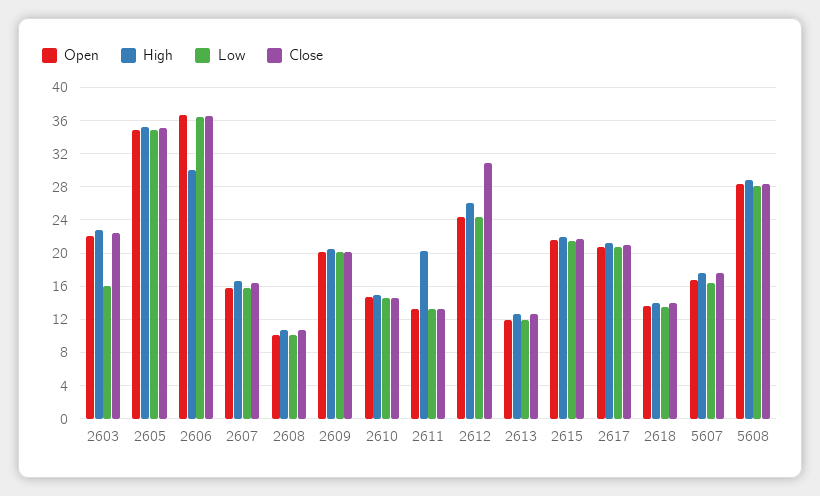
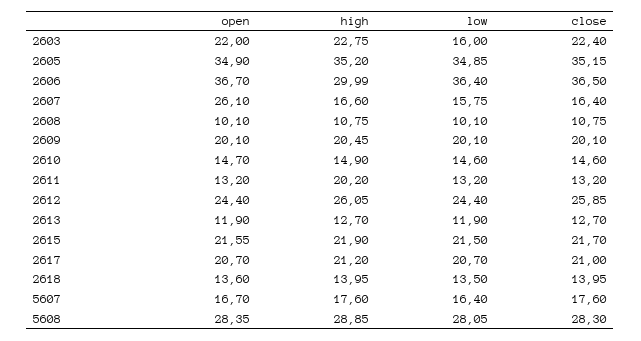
  {
    "Open": {
      "2603": 22,
      "2605": 34.9,
      "2606": 36.7,
-     "2607": 16,
+     "2607": 26.1,
      "2608": 10.1,
      "2609": 20.1,
      "2610": 14.7,
      "2611": 13.2,
      "2612": 24.4,
      "2613": 11.9,
      "2615": 21.55,
      "2617": 20.7,
      "2618": 13.6,
      "5607": 16.7,
      "5608": 28.35
    },
    "High": {
      "2603": 22.75,
      "2605": 35.2,
      "2606": 29.99,
      "2607": 16.6,
      "2608": 10.75,
      "2609": 20.45,
      "2610": 14.9,
      "2611": 20.2,
      "2612": 26.05,
      "2613": 12.7,
      "2615": 21.9,
      "2617": 21.2,
      "2618": 13.95,
      "5607": 17.6,
      "5608": 28.85
    },
    "Low": {
      "2603": 16,
      "2605": 34.85,
      "2606": 36.4,
      "2607": 15.75,
      "2608": 10.1,
      "2609": 20.1,
      "2610": 14.6,
      "2611": 13.2,
      "2612": 24.4,
      "2613": 11.9,
      "2615": 21.5,
      "2617": 20.7,
      "2618": 13.5,
      "5607": 16.4,
      "5608": 28.05
    },
    "Close": {
      "2603": 22.4,
      "2605": 35.15,
      "2606": 36.5,
      "2607": 16.4,
      "2608": 10.75,
      "2609": 20.1,
      "2610": 14.6,
      "2611": 13.2,
-     "2612": 31,
+     "2612": 25.85,
      "2613": 12.7,
      "2615": 21.7,
      "2617": 21,
      "2618": 13.95,
      "5607": 17.6,
      "5608": 28.3
    }
  }

